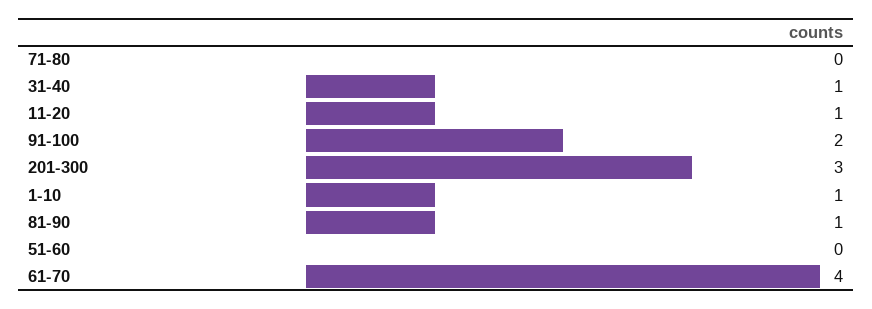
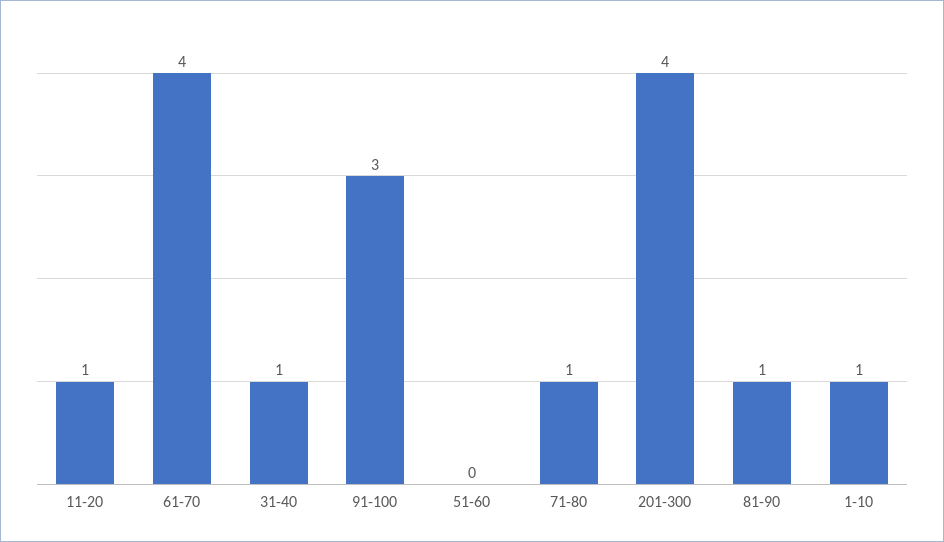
  {
-   "71-80": 0,
+   "71-80": 1,
    "31-40": 1,
    "11-20": 1,
-   "91-100": 2,
+   "91-100": 3,
-   "201-300": 3,
+   "201-300": 4,
    "1-10": 1,
    "81-90": 1,
    "51-60": 0,
    "61-70": 4
  }

